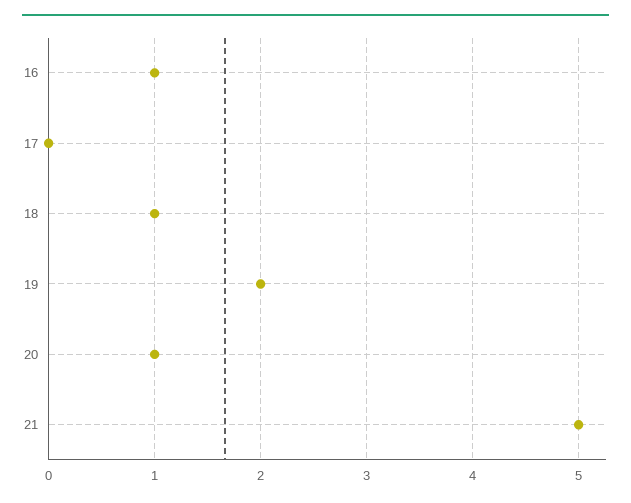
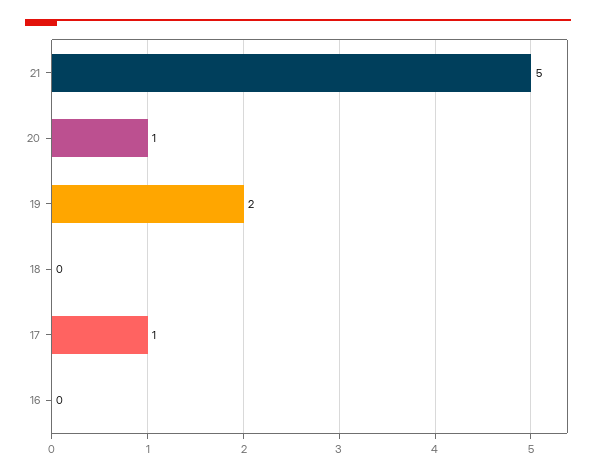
  {
-   "16": 1,
+   "16": 0,
-   "17": 0,
+   "17": 1,
-   "18": 1,
+   "18": 0,
    "19": 2,
    "20": 1,
    "21": 5
  }

